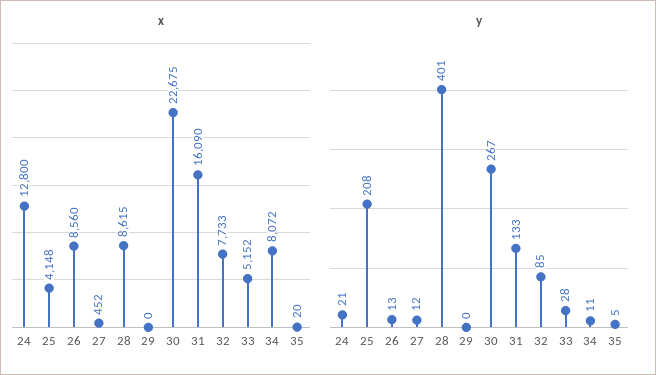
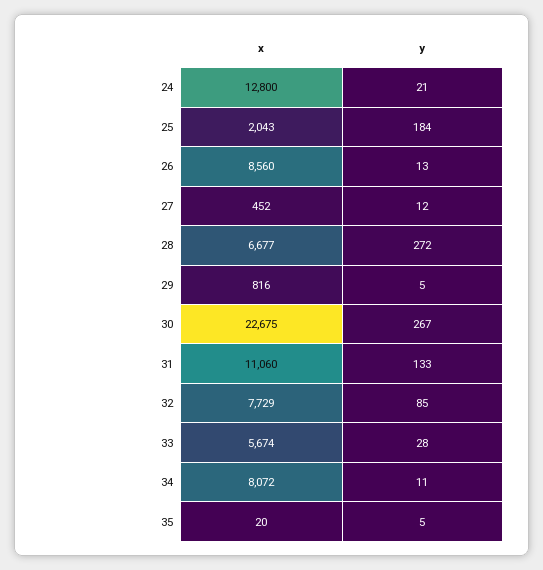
  {
    "x": {
      "24": 12800,
-     "25": 4148,
+     "25": 2043,
      "26": 8560,
      "27": 452,
-     "28": 8615,
+     "28": 6677,
-     "29": 0,
+     "29": 816,
      "30": 22675,
-     "31": 16090,
+     "31": 11060,
-     "32": 7733,
+     "32": 7729,
-     "33": 5152,
+     "33": 5674,
      "34": 8072,
      "35": 20
    },
    "y": {
      "24": 21,
-     "25": 208,
+     "25": 184,
      "26": 13,
      "27": 12,
-     "28": 401,
+     "28": 272,
-     "29": 0,
+     "29": 5,
      "30": 267,
      "31": 133,
      "32": 85,
      "33": 28,
      "34": 11,
      "35": 5
    }
  }

